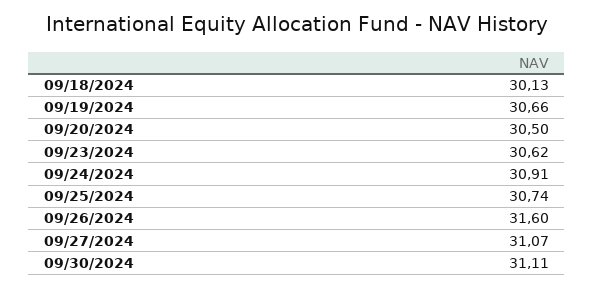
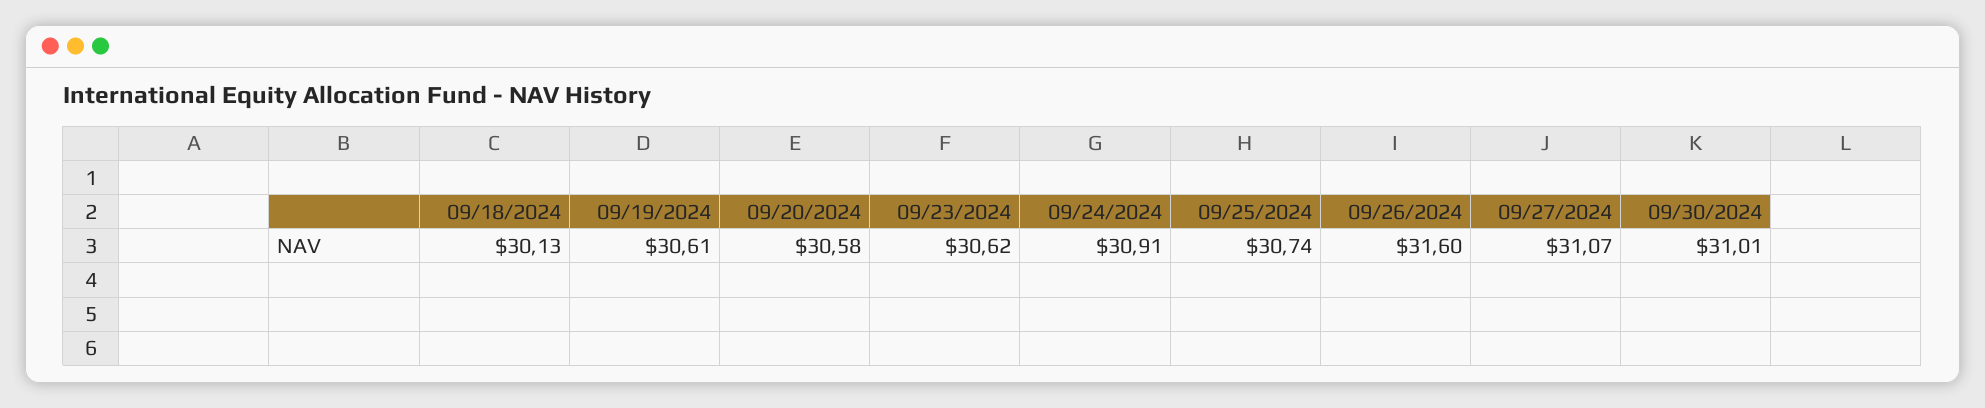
  {
    "09/18/2024": 30.13,
-   "09/19/2024": 30.66,
+   "09/19/2024": 30.61,
-   "09/20/2024": 30.5,
+   "09/20/2024": 30.58,
    "09/23/2024": 30.62,
    "09/24/2024": 30.91,
    "09/25/2024": 30.74,
    "09/26/2024": 31.6,
    "09/27/2024": 31.07,
-   "09/30/2024": 31.11
+   "09/30/2024": 31.01
  }

